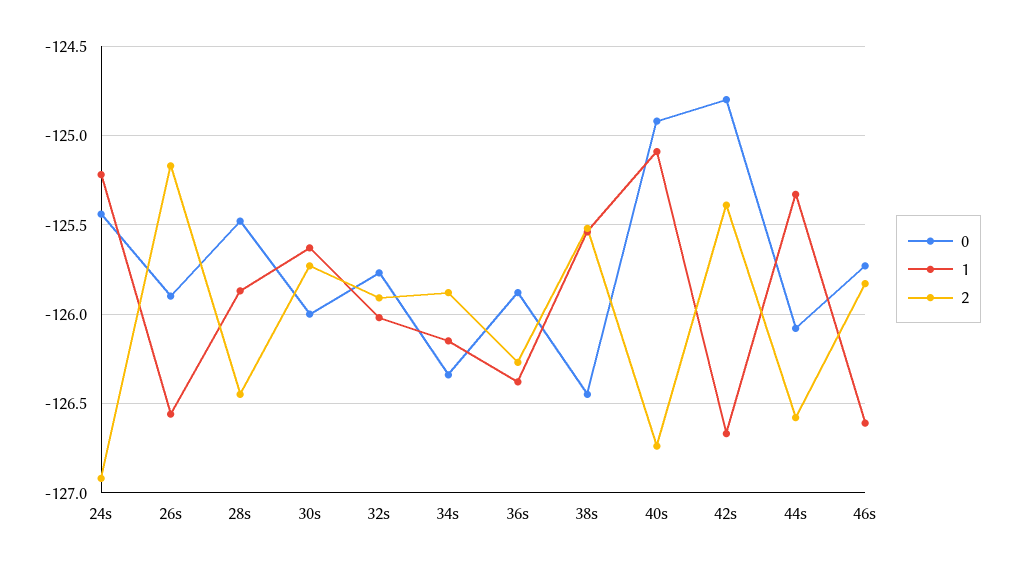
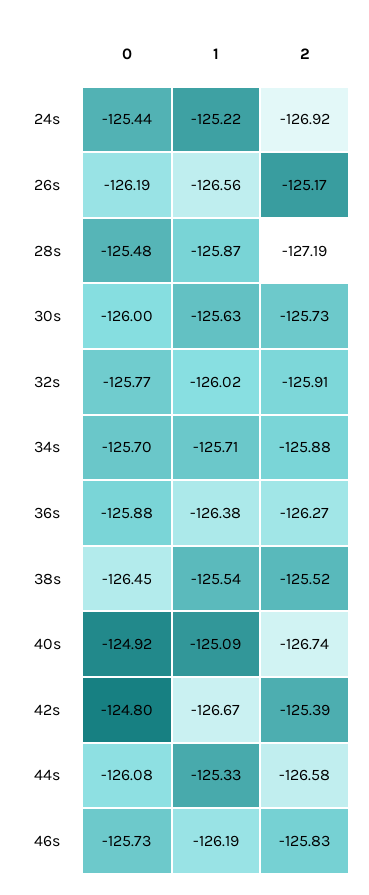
  {
    "0": {
      "24s": -125.44,
-     "26s": -125.9,
+     "26s": -126.19,
      "28s": -125.48,
      "30s": -126,
      "32s": -125.77,
-     "34s": -126.35,
+     "34s": -125.7,
      "36s": -125.88,
      "38s": -126.45,
      "40s": -124.92,
      "42s": -124.8,
      "44s": -126.08,
      "46s": -125.73
    },
    "1": {
      "24s": -125.22,
      "26s": -126.56,
      "28s": -125.87,
      "30s": -125.63,
      "32s": -126.02,
-     "34s": -126.15,
+     "34s": -125.71,
      "36s": -126.38,
      "38s": -125.54,
      "40s": -125.09,
      "42s": -126.67,
      "44s": -125.33,
-     "46s": -126.6
+     "46s": -126.19
    },
    "2": {
      "24s": -126.92,
      "26s": -125.17,
-     "28s": -126.45,
+     "28s": -127.19,
      "30s": -125.73,
      "32s": -125.91,
      "34s": -125.88,
      "36s": -126.27,
      "38s": -125.52,
      "40s": -126.74,
      "42s": -125.39,
      "44s": -126.58,
      "46s": -125.83
    }
  }

